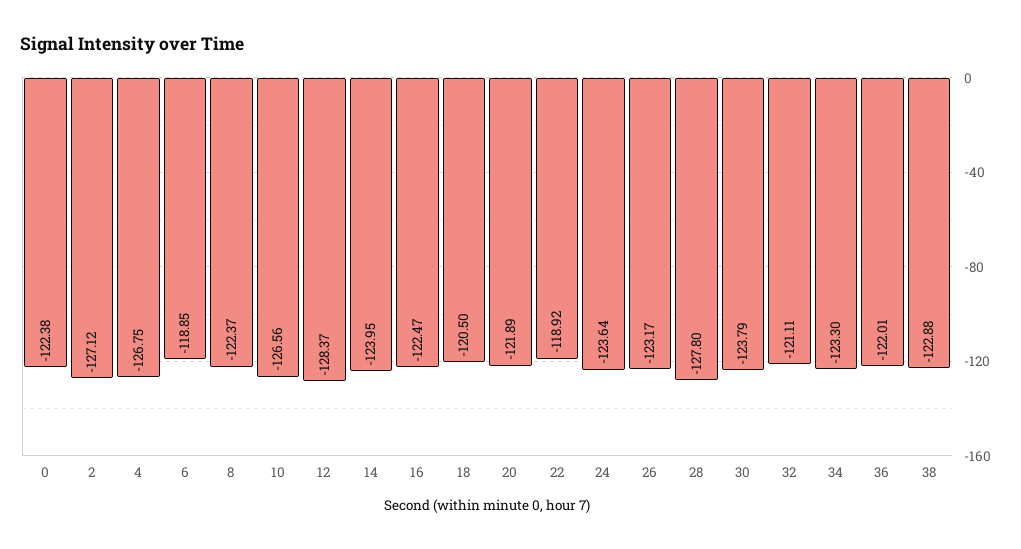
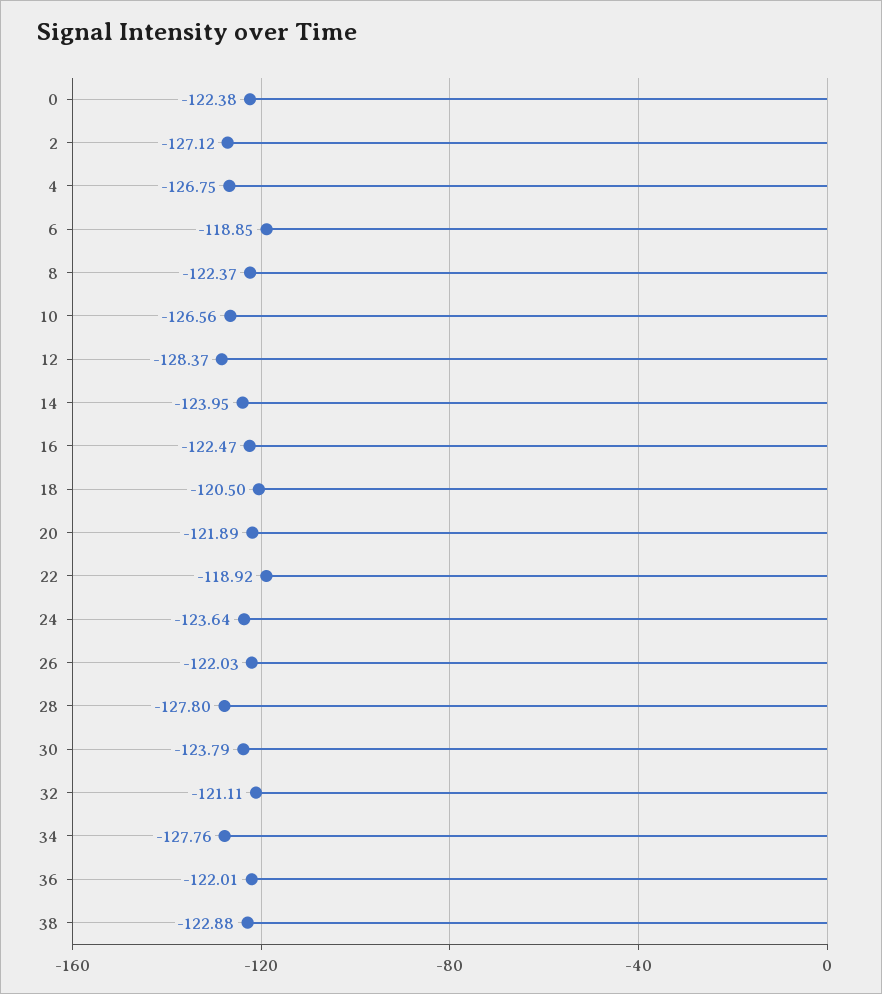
  {
    "0": -122.38,
    "2": -127.12,
    "4": -126.75,
    "6": -118.85,
    "8": -122.37,
    "10": -126.56,
    "12": -128.37,
    "14": -123.95,
    "16": -122.47,
    "18": -120.5,
    "20": -121.89,
    "22": -118.92,
    "24": -123.64,
-   "26": -123.17,
+   "26": -122.03,
    "28": -127.8,
    "30": -123.79,
    "32": -121.11,
-   "34": -123.3,
+   "34": -127.76,
    "36": -122.01,
    "38": -122.88
  }

